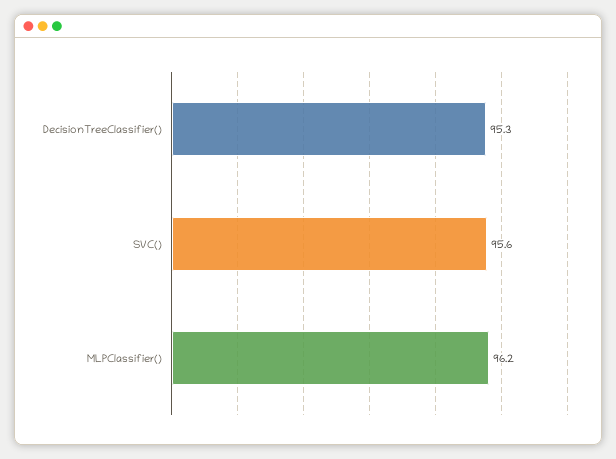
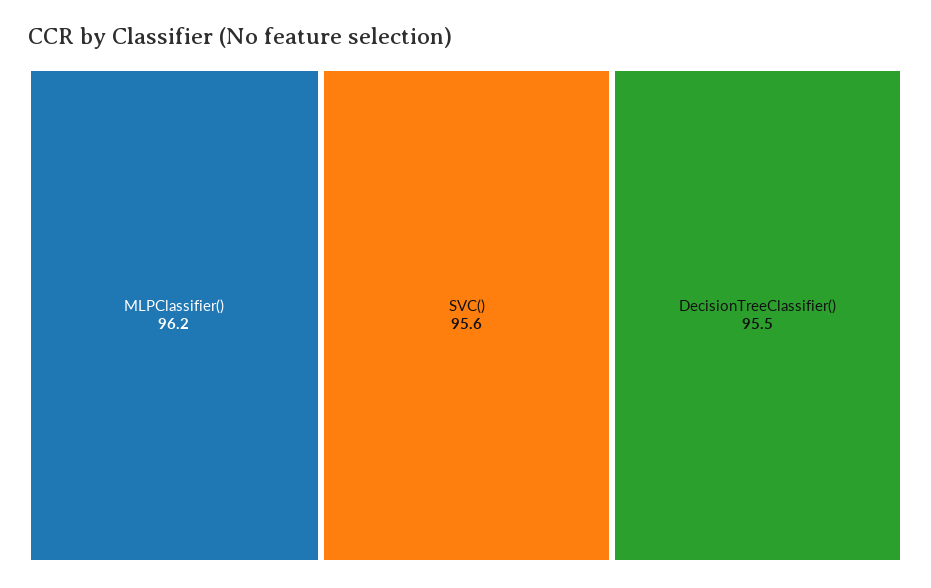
  {
-   "DecisionTreeClassifier()": 95.3,
+   "DecisionTreeClassifier()": 95.5,
    "SVC()": 95.6,
    "MLPClassifier()": 96.2
  }

